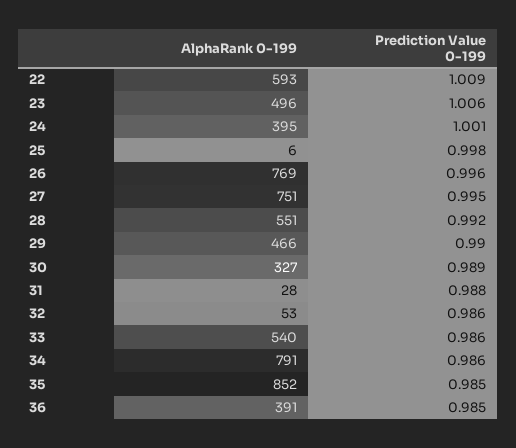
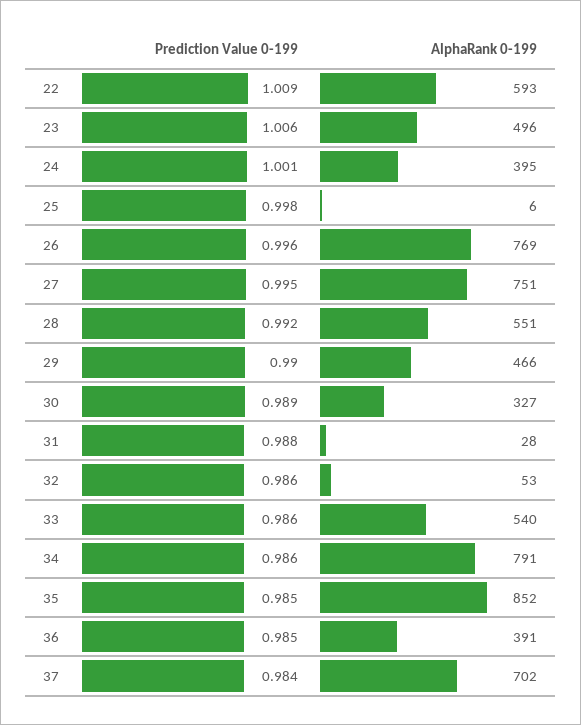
  {
    "AlphaRank 0-199": {
      "22": 593,
      "23": 496,
      "24": 395,
      "25": 6,
      "26": 769,
      "27": 751,
      "28": 551,
      "29": 466,
      "30": 327,
      "31": 28,
      "32": 53,
      "33": 540,
      "34": 791,
      "35": 852,
-     "36": 391
+     "36": 391,
+     "37": 702
    },
    "Prediction Value 0-199": {
      "22": 1.009,
      "23": 1.006,
      "24": 1.001,
      "25": 0.998,
      "26": 0.996,
      "27": 0.995,
      "28": 0.992,
      "29": 0.99,
      "30": 0.989,
      "31": 0.988,
      "32": 0.986,
      "33": 0.986,
      "34": 0.986,
      "35": 0.985,
-     "36": 0.985
+     "36": 0.985,
+     "37": 0.984
    }
  }

